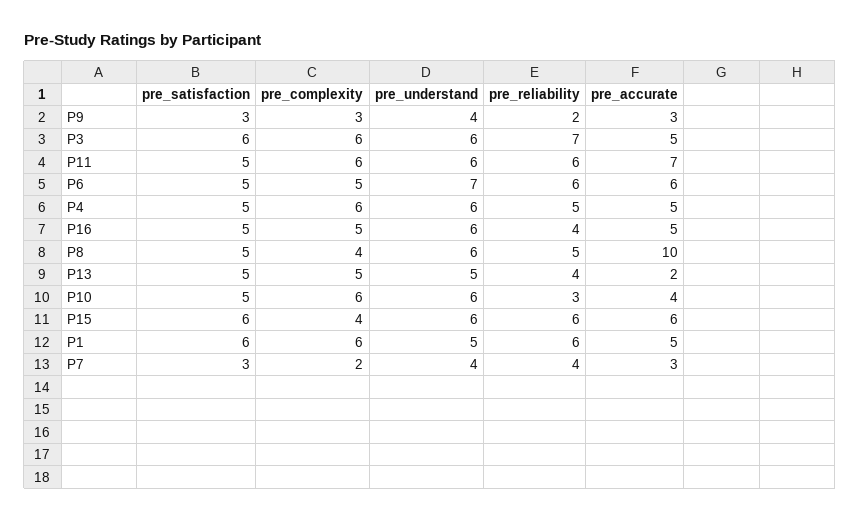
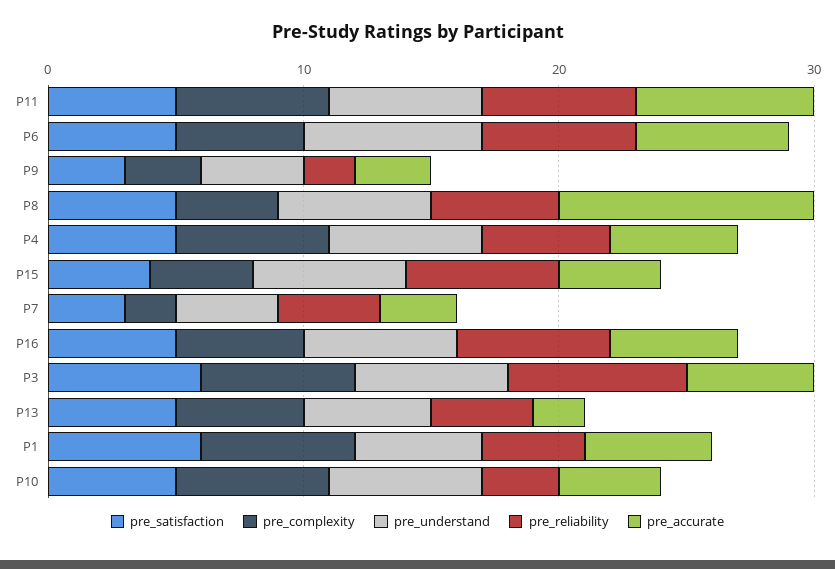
  {
    "pre_satisfaction": {
      "P9": 3,
      "P3": 6,
      "P11": 5,
      "P6": 5,
      "P4": 5,
      "P16": 5,
      "P8": 5,
      "P13": 5,
      "P10": 5,
-     "P15": 6,
+     "P15": 4,
      "P1": 6,
      "P7": 3
    },
    "pre_complexity": {
      "P9": 3,
      "P3": 6,
      "P11": 6,
      "P6": 5,
      "P4": 6,
      "P16": 5,
      "P8": 4,
      "P13": 5,
      "P10": 6,
      "P15": 4,
      "P1": 6,
      "P7": 2
    },
    "pre_understand": {
      "P9": 4,
      "P3": 6,
      "P11": 6,
      "P6": 7,
      "P4": 6,
      "P16": 6,
      "P8": 6,
      "P13": 5,
      "P10": 6,
      "P15": 6,
      "P1": 5,
      "P7": 4
    },
    "pre_reliability": {
      "P9": 2,
      "P3": 7,
      "P11": 6,
      "P6": 6,
      "P4": 5,
-     "P16": 4,
+     "P16": 6,
      "P8": 5,
      "P13": 4,
      "P10": 3,
      "P15": 6,
-     "P1": 6,
+     "P1": 4,
      "P7": 4
    },
    "pre_accurate": {
      "P9": 3,
      "P3": 5,
      "P11": 7,
      "P6": 6,
      "P4": 5,
      "P16": 5,
      "P8": 10,
      "P13": 2,
      "P10": 4,
-     "P15": 6,
+     "P15": 4,
      "P1": 5,
      "P7": 3
    }
  }

